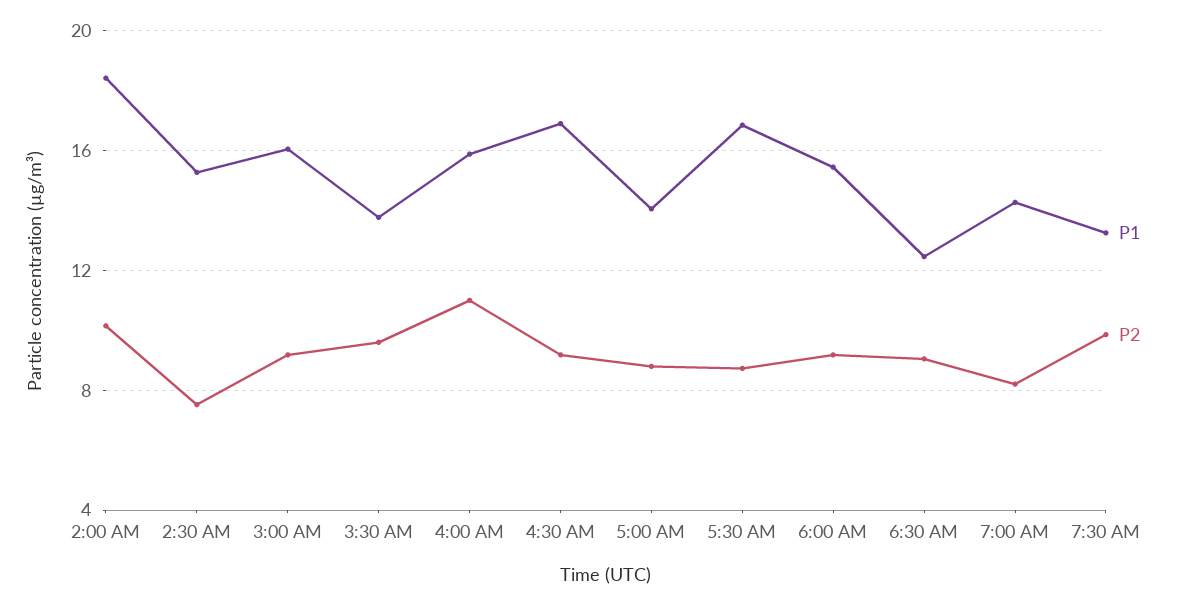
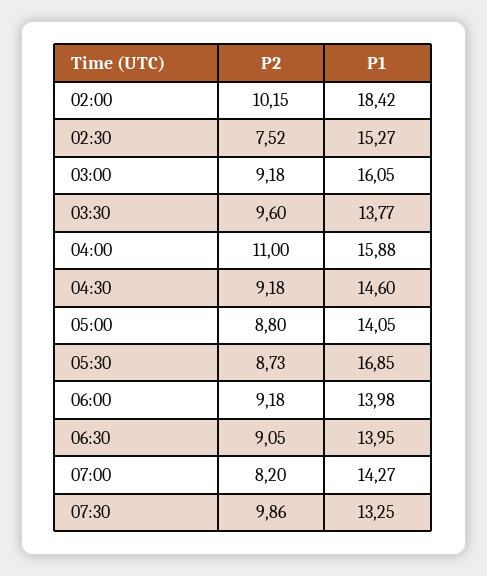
  {
    "P1": {
      "2:00 AM": 18.42,
      "2:30 AM": 15.27,
      "3:00 AM": 16.05,
      "3:30 AM": 13.77,
      "4:00 AM": 15.88,
-     "4:30 AM": 17,
+     "4:30 AM": 14.6,
      "5:00 AM": 14.05,
      "5:30 AM": 16.85,
-     "6:00 AM": 15.5,
+     "6:00 AM": 13.98,
-     "6:30 AM": 12.5,
+     "6:30 AM": 13.95,
      "7:00 AM": 14.27,
      "7:30 AM": 13.25
    },
    "P2": {
      "2:00 AM": 10.15,
      "2:30 AM": 7.52,
      "3:00 AM": 9.18,
      "3:30 AM": 9.6,
      "4:00 AM": 11,
      "4:30 AM": 9.18,
      "5:00 AM": 8.8,
      "5:30 AM": 8.73,
      "6:00 AM": 9.18,
      "6:30 AM": 9.05,
      "7:00 AM": 8.2,
      "7:30 AM": 9.86
    }
  }

